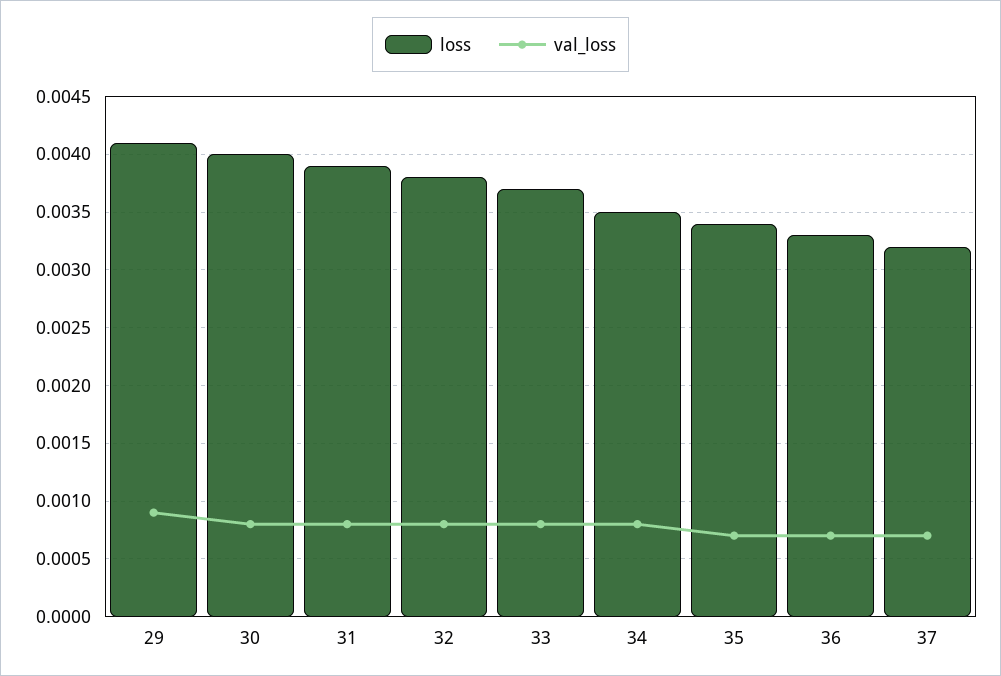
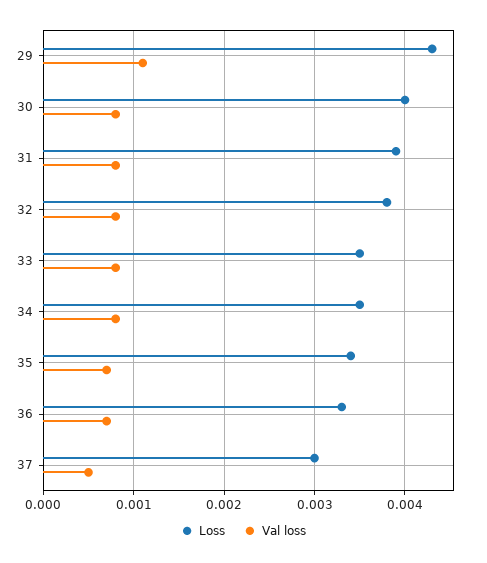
  {
    "loss": {
-     "29": 0.0041,
+     "29": 0.0043,
      "30": 0.004,
      "31": 0.0039,
      "32": 0.0038,
-     "33": 0.0037,
+     "33": 0.0035,
      "34": 0.0035,
      "35": 0.0034,
      "36": 0.0033,
-     "37": 0.0032
+     "37": 0.003
    },
    "val_loss": {
-     "29": 0.0009,
+     "29": 0.0011,
      "30": 0.0008,
      "31": 0.0008,
      "32": 0.0008,
      "33": 0.0008,
      "34": 0.0008,
      "35": 0.0007,
      "36": 0.0007,
-     "37": 0.0007
+     "37": 0.0005
    }
  }

